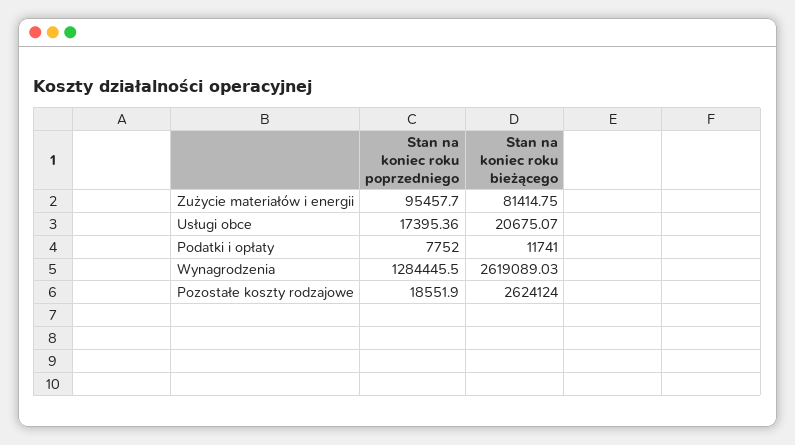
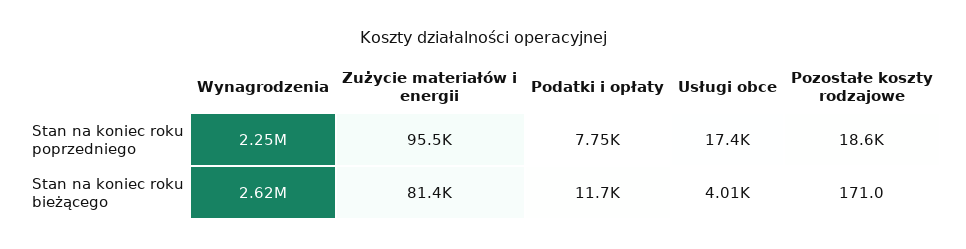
  {
    "Stan na koniec roku poprzedniego": {
      "Zużycie materiałów i energii": 95457.7,
      "Usługi obce": 17395.36,
      "Podatki i opłaty": 7752,
-     "Wynagrodzenia": 1284445.5,
+     "Wynagrodzenia": 2250000,
      "Pozostałe koszty rodzajowe": 18551.9
    },
    "Stan na koniec roku bieżącego": {
      "Zużycie materiałów i energii": 81414.75,
-     "Usługi obce": 20675.07,
+     "Usługi obce": 4010,
      "Podatki i opłaty": 11741,
      "Wynagrodzenia": 2619089.03,
-     "Pozostałe koszty rodzajowe": 2624124
+     "Pozostałe koszty rodzajowe": 171
    }
  }

